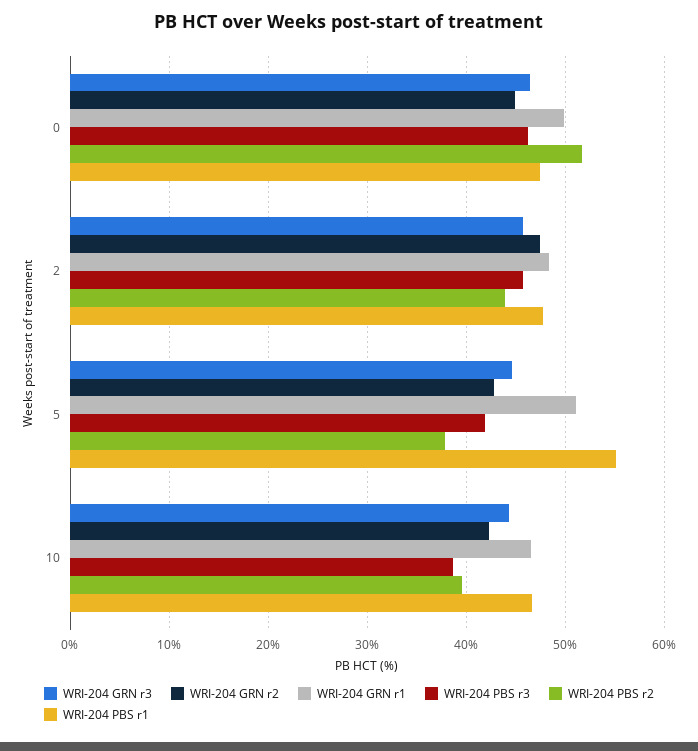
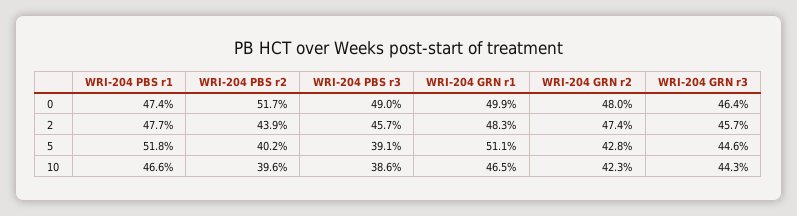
  {
    "WRI-204 GRN r3": {
      "0": 46.4,
      "2": 45.7,
      "5": 44.6,
      "10": 44.3
    },
    "WRI-204 GRN r2": {
-     "0": 45,
+     "0": 48,
      "2": 47.4,
      "5": 42.8,
      "10": 42.3
    },
    "WRI-204 GRN r1": {
      "0": 49.9,
      "2": 48.3,
      "5": 51.1,
      "10": 46.5
    },
    "WRI-204 PBS r3": {
-     "0": 46,
+     "0": 49,
      "2": 45.7,
-     "5": 42,
+     "5": 39.1,
      "10": 38.6
    },
    "WRI-204 PBS r2": {
      "0": 51.7,
      "2": 43.9,
-     "5": 38,
+     "5": 40.2,
      "10": 39.6
    },
    "WRI-204 PBS r1": {
      "0": 47.4,
      "2": 47.7,
-     "5": 55,
+     "5": 51.8,
      "10": 46.6
    }
  }

